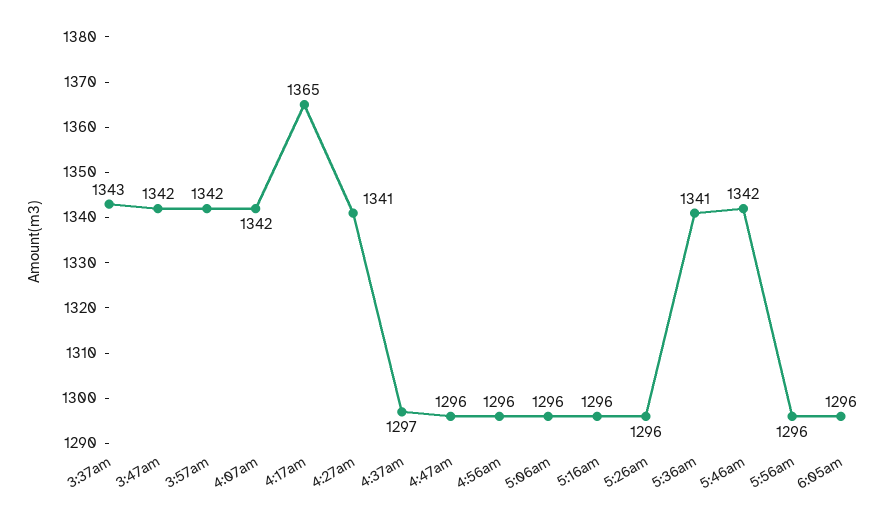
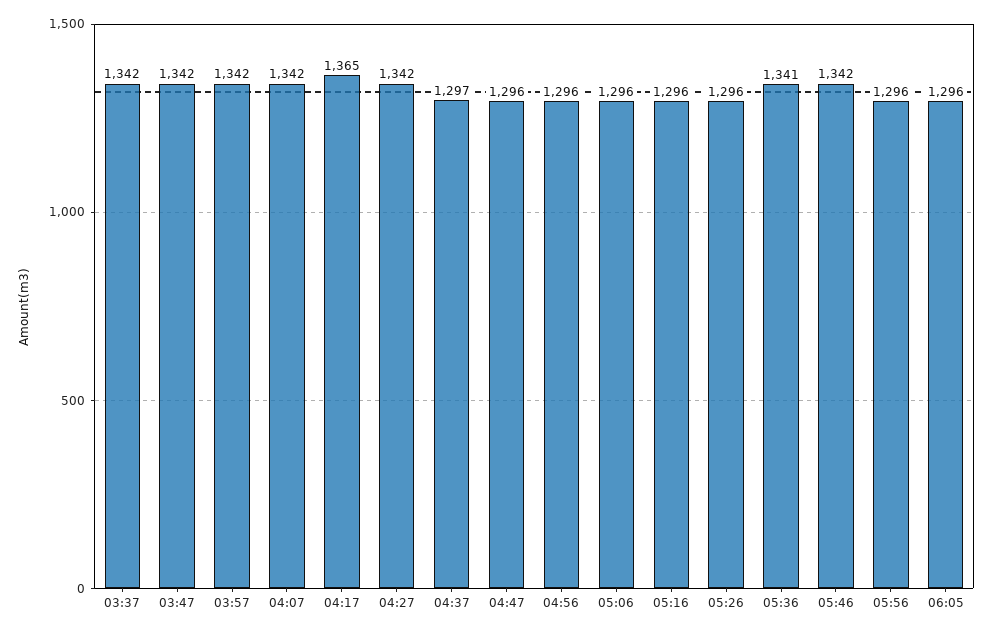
  {
-   "3:37am": 1343,
+   "3:37am": 1342,
    "3:47am": 1342,
    "3:57am": 1342,
    "4:07am": 1342,
    "4:17am": 1365,
-   "4:27am": 1341,
+   "4:27am": 1342,
    "4:37am": 1297,
    "4:47am": 1296,
    "4:56am": 1296,
    "5:06am": 1296,
    "5:16am": 1296,
    "5:26am": 1296,
    "5:36am": 1341,
    "5:46am": 1342,
    "5:56am": 1296,
    "6:05am": 1296
  }

